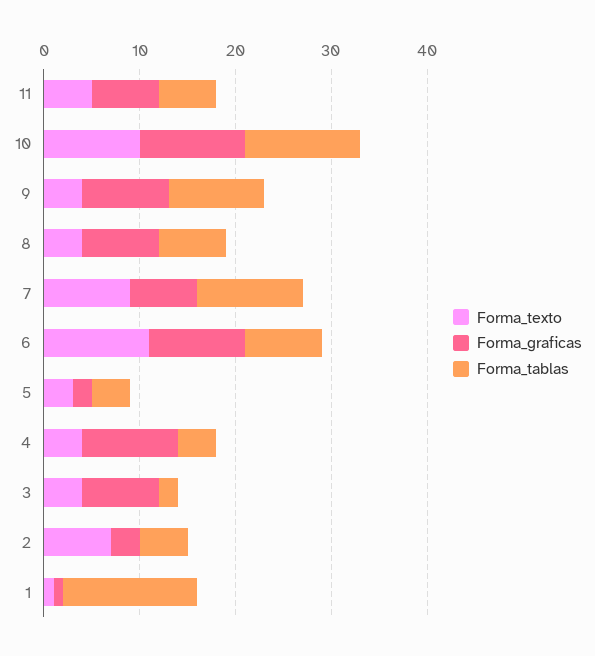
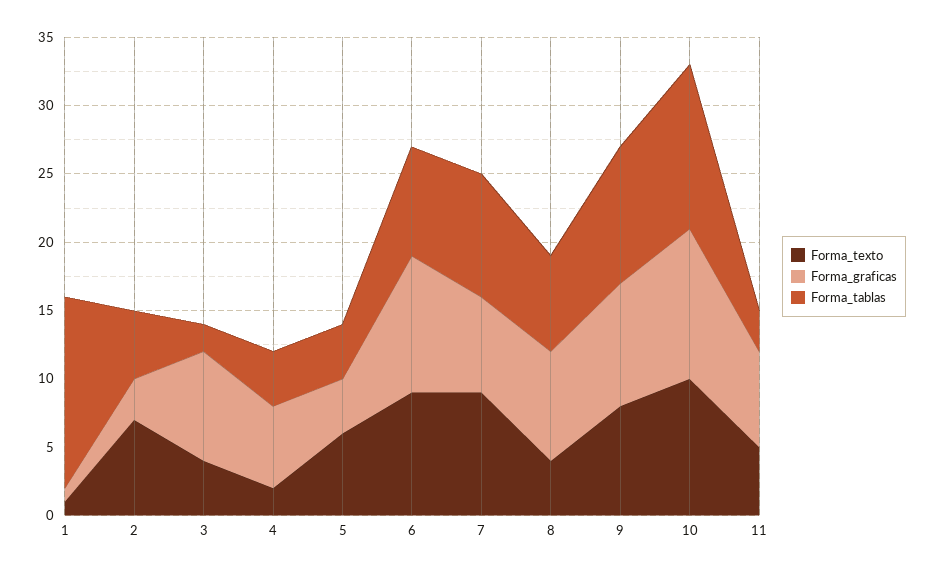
  {
    "Forma_texto": {
      "11": 5,
      "10": 10,
-     "9": 4,
+     "9": 8,
      "8": 4,
      "7": 9,
-     "6": 11,
+     "6": 9,
-     "5": 3,
+     "5": 6,
-     "4": 4,
+     "4": 2,
      "3": 4,
      "2": 7,
      "1": 1
    },
    "Forma_graficas": {
      "11": 7,
      "10": 11,
      "9": 9,
      "8": 8,
      "7": 7,
      "6": 10,
-     "5": 2,
+     "5": 4,
-     "4": 10,
+     "4": 6,
      "3": 8,
      "2": 3,
      "1": 1
    },
    "Forma_tablas": {
-     "11": 6,
+     "11": 3,
      "10": 12,
      "9": 10,
      "8": 7,
-     "7": 11,
+     "7": 9,
      "6": 8,
      "5": 4,
      "4": 4,
      "3": 2,
      "2": 5,
      "1": 14
    }
  }

